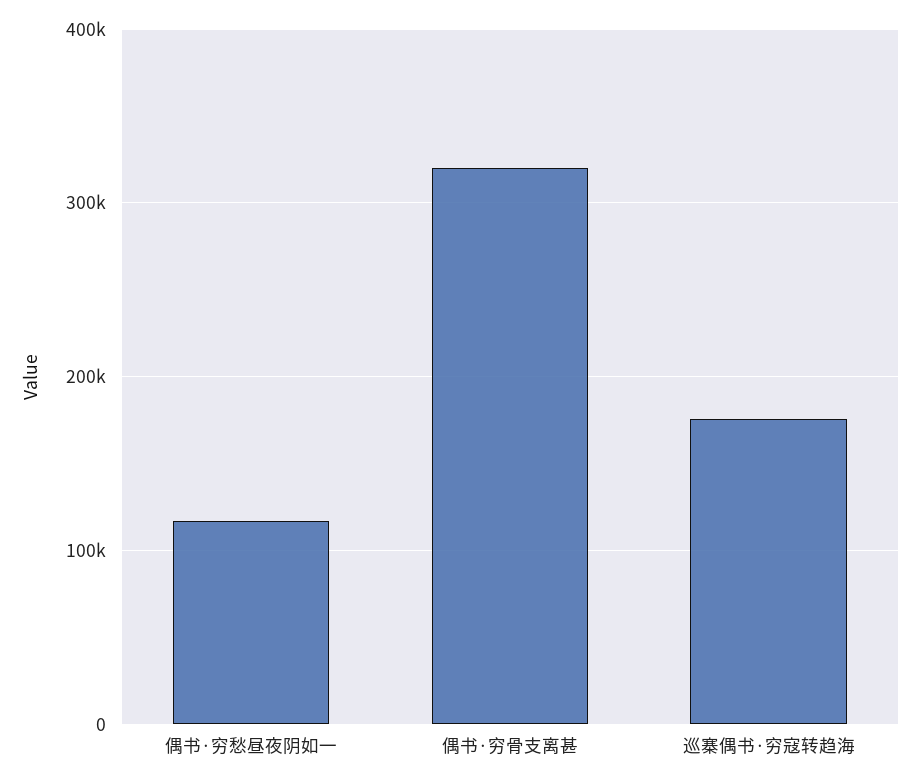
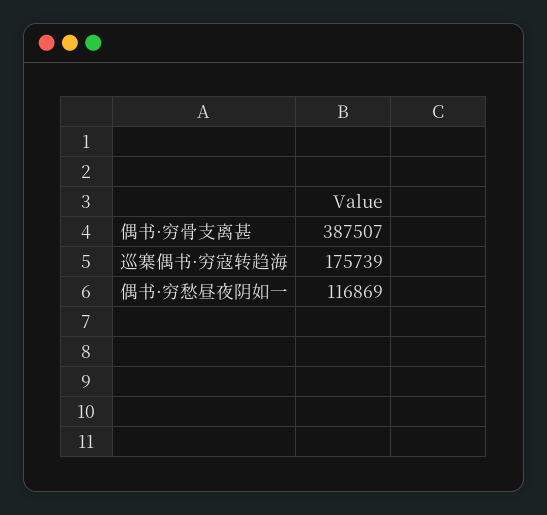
  {
    "偶书·穷愁昼夜阴如一": 116869,
-   "偶书·穷骨支离甚": 320000,
+   "偶书·穷骨支离甚": 387507,
    "巡寨偶书·穷寇转趋海": 175739
  }

